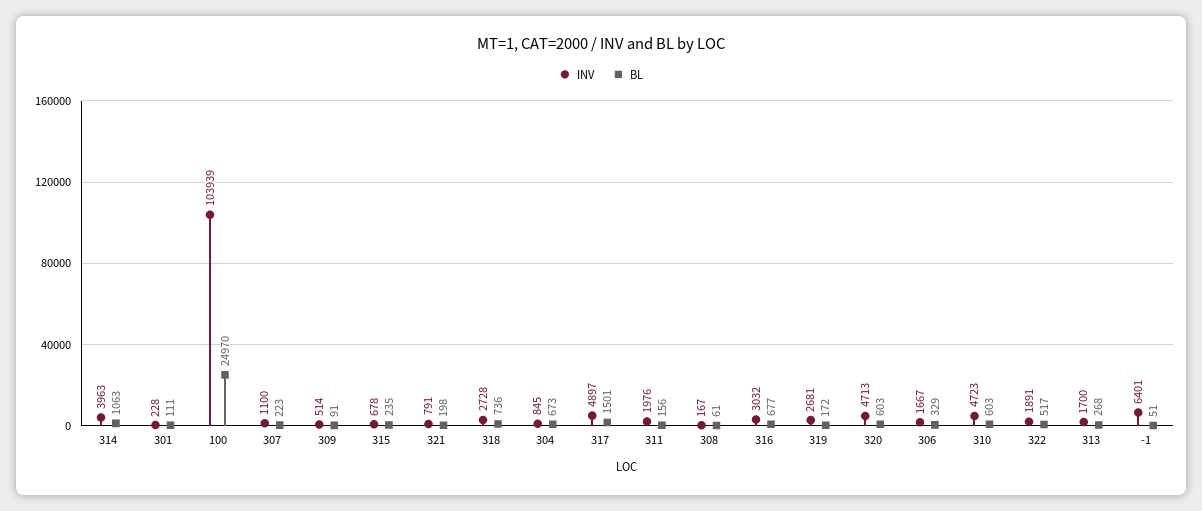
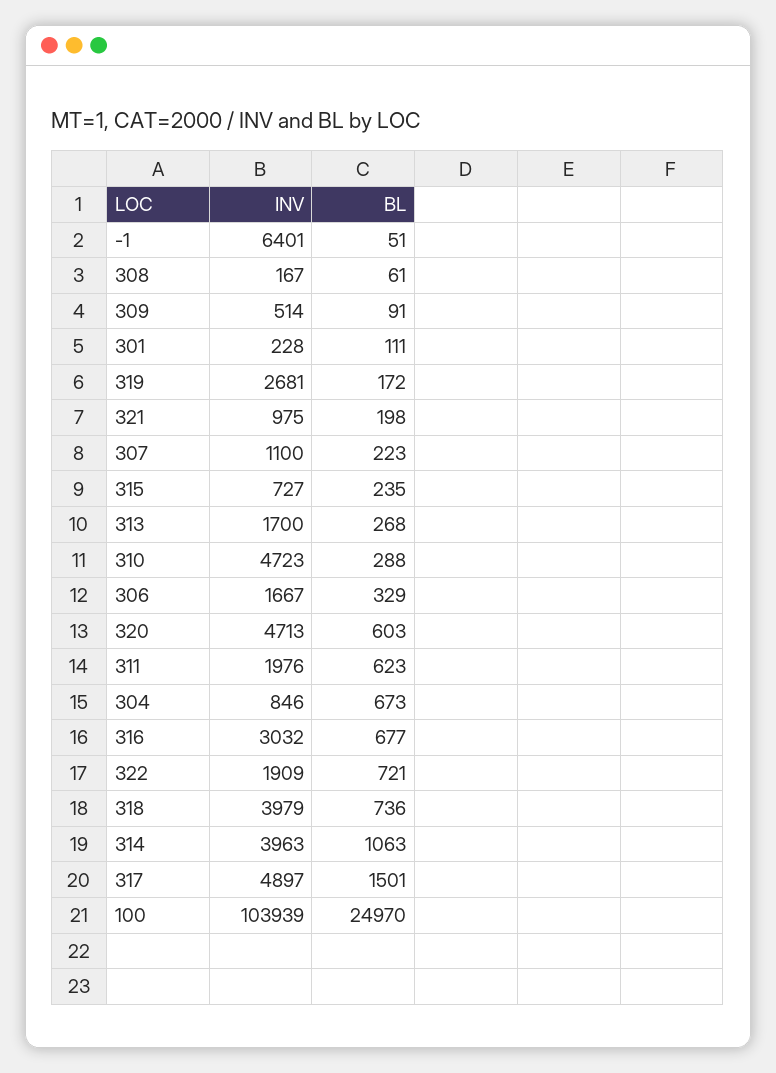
  {
    "INV": {
      "314": 3963,
      "301": 228,
      "100": 103939,
      "307": 1100,
      "309": 514,
-     "315": 678,
+     "315": 727,
-     "321": 791,
+     "321": 975,
-     "318": 2728,
+     "318": 3979,
-     "304": 845,
+     "304": 846,
      "317": 4897,
      "311": 1976,
      "308": 167,
      "316": 3032,
      "319": 2681,
      "320": 4713,
      "306": 1667,
      "310": 4723,
-     "322": 1891,
+     "322": 1909,
      "313": 1700,
      "-1": 6401
    },
    "BL": {
      "314": 1063,
      "301": 111,
      "100": 24970,
      "307": 223,
      "309": 91,
      "315": 235,
      "321": 198,
      "318": 736,
      "304": 673,
      "317": 1501,
-     "311": 156,
+     "311": 623,
      "308": 61,
      "316": 677,
      "319": 172,
      "320": 603,
      "306": 329,
-     "310": 603,
+     "310": 288,
-     "322": 517,
+     "322": 721,
      "313": 268,
      "-1": 51
    }
  }

